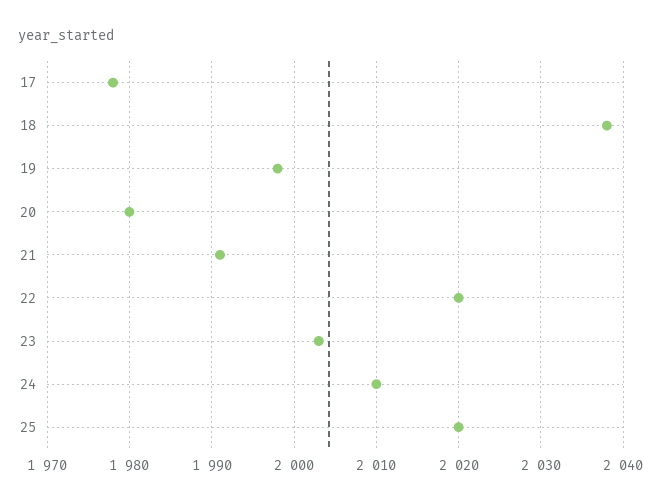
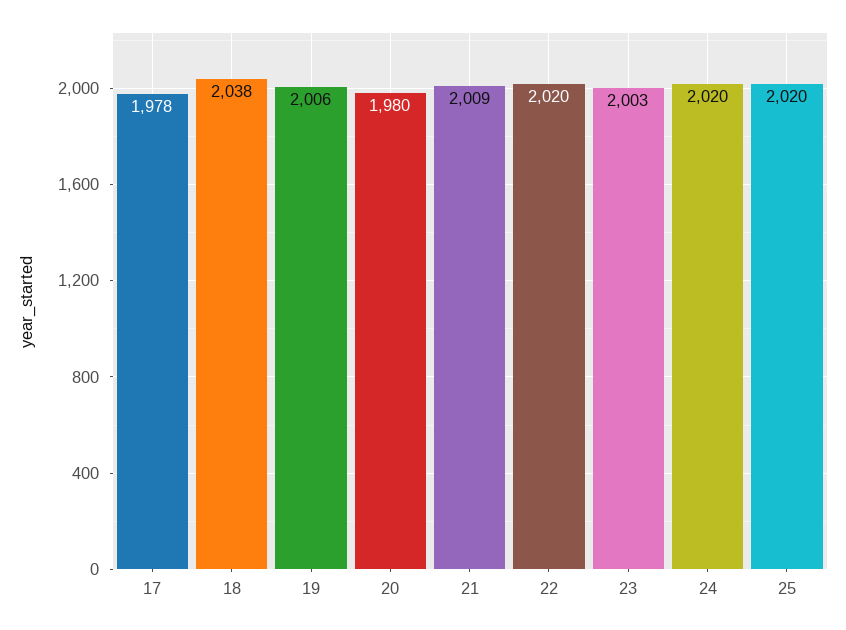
  {
    "17": 1978,
    "18": 2038,
-   "19": 1998,
+   "19": 2006,
    "20": 1980,
-   "21": 1991,
+   "21": 2009,
    "22": 2020,
    "23": 2003,
-   "24": 2010,
+   "24": 2020,
    "25": 2020
  }

